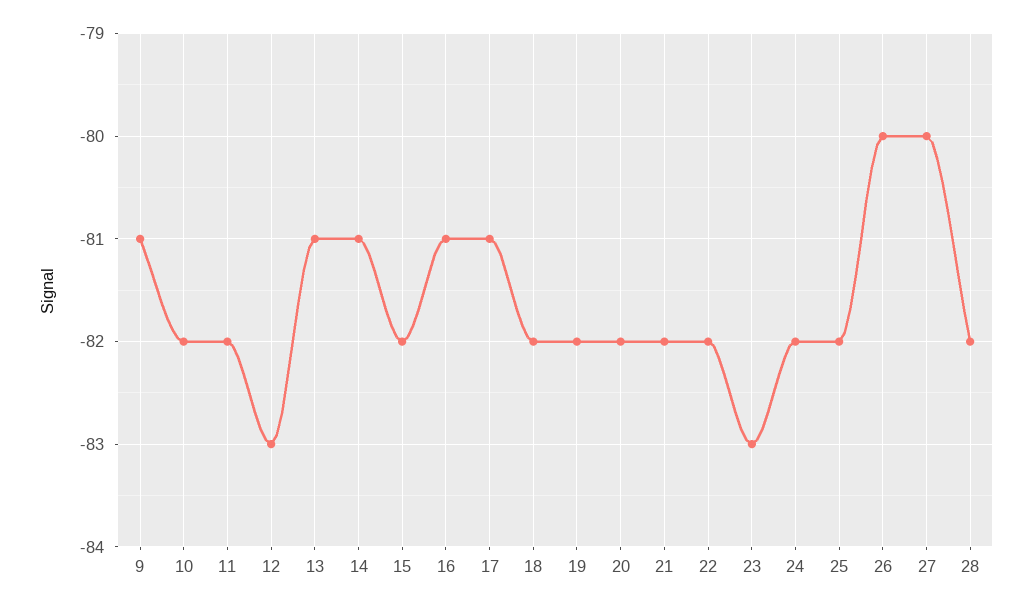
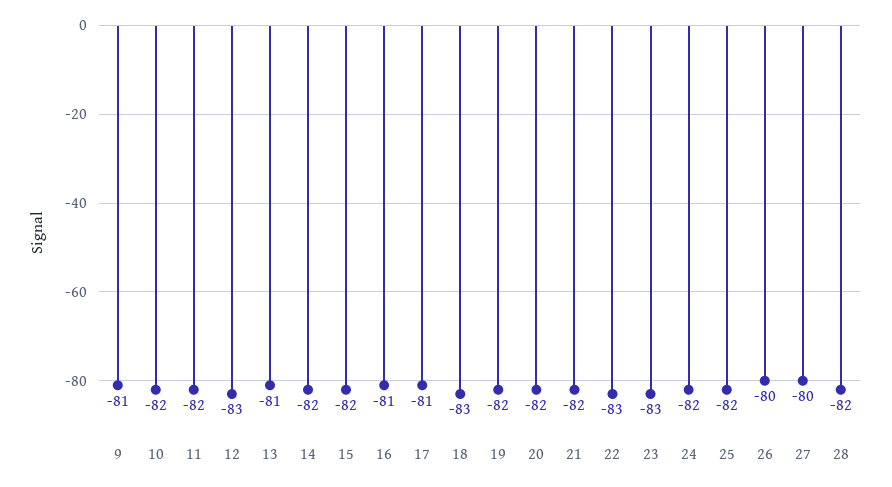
  {
    "9": -81,
    "10": -82,
    "11": -82,
    "12": -83,
    "13": -81,
-   "14": -81,
+   "14": -82,
    "15": -82,
    "16": -81,
    "17": -81,
-   "18": -82,
+   "18": -83,
    "19": -82,
    "20": -82,
    "21": -82,
-   "22": -82,
+   "22": -83,
    "23": -83,
    "24": -82,
    "25": -82,
    "26": -80,
    "27": -80,
    "28": -82
  }

